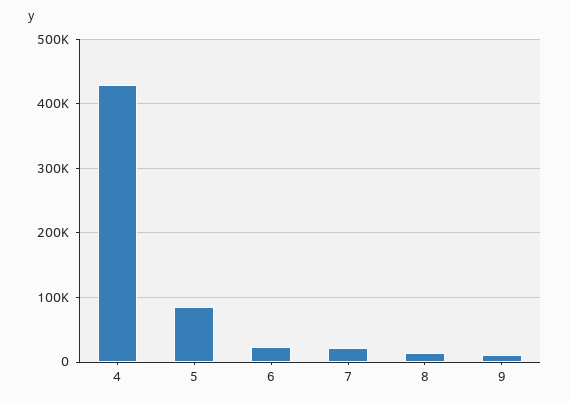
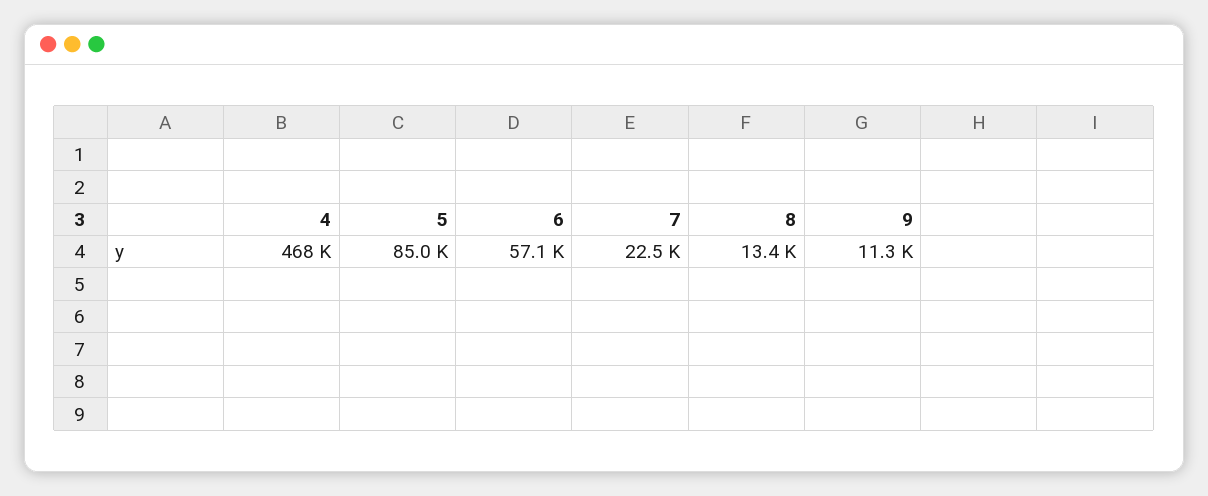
  {
-   "4": 430000,
+   "4": 468000,
    "5": 85000,
-   "6": 20000,
+   "6": 57100,
    "7": 22500,
    "8": 13400,
    "9": 11300
  }

